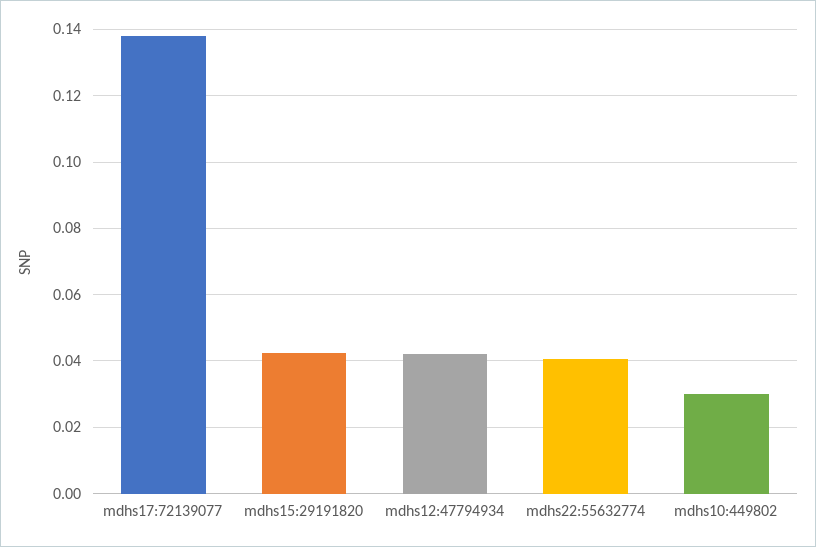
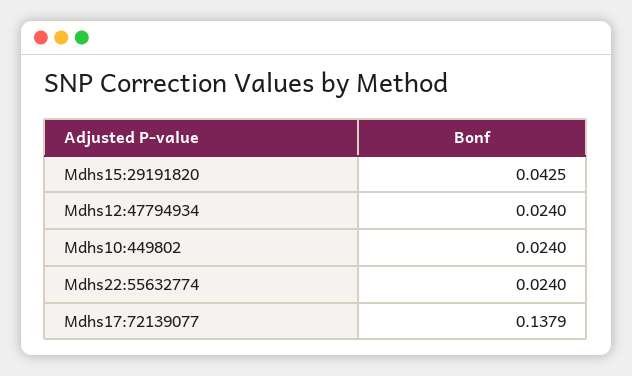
  {
    "mdhs17:72139077": 0.1379,
    "mdhs15:29191820": 0.0425,
-   "mdhs12:47794934": 0.042,
+   "mdhs12:47794934": 0.024,
-   "mdhs22:55632774": 0.04,
+   "mdhs22:55632774": 0.024,
-   "mdhs10:449802": 0.03
+   "mdhs10:449802": 0.024
  }

